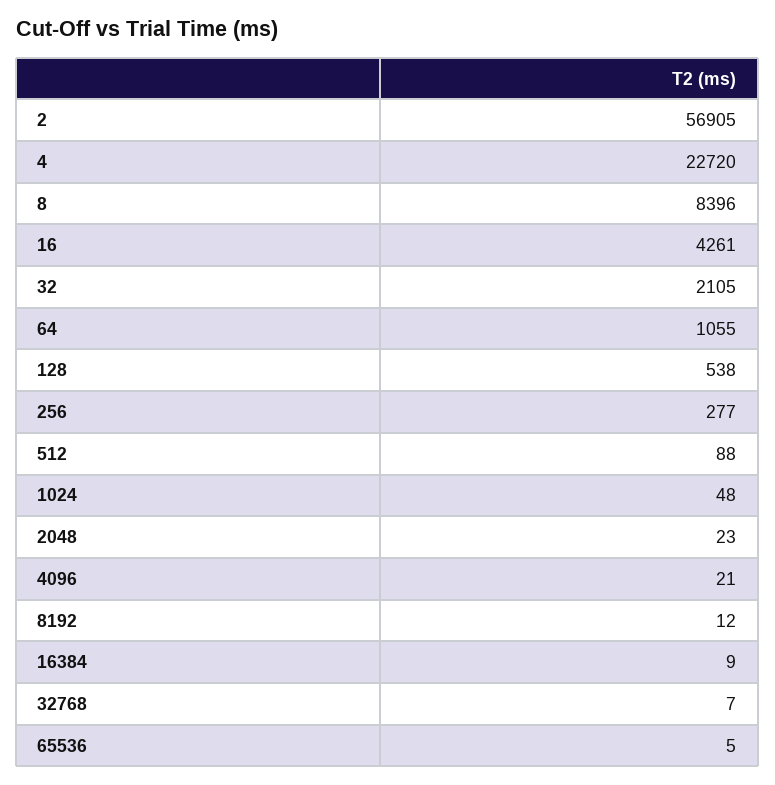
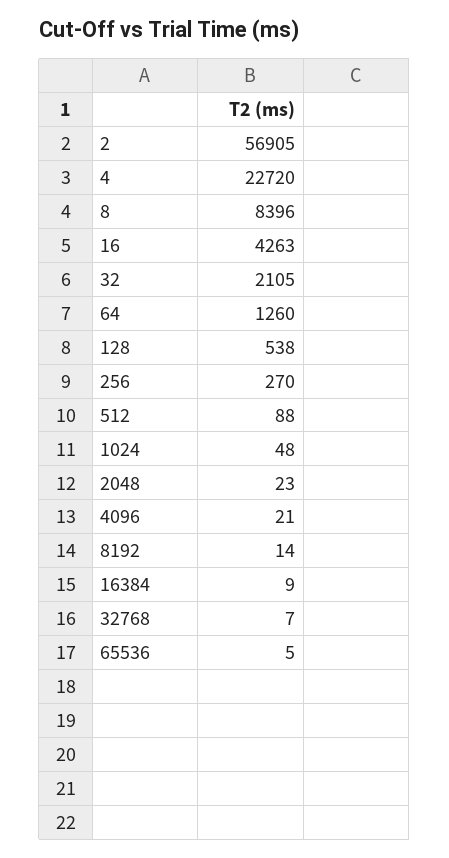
  {
    "2": 56905,
    "4": 22720,
    "8": 8396,
-   "16": 4261,
+   "16": 4263,
    "32": 2105,
-   "64": 1055,
+   "64": 1260,
    "128": 538,
-   "256": 277,
+   "256": 270,
    "512": 88,
    "1024": 48,
    "2048": 23,
    "4096": 21,
-   "8192": 12,
+   "8192": 14,
    "16384": 9,
    "32768": 7,
    "65536": 5
  }

